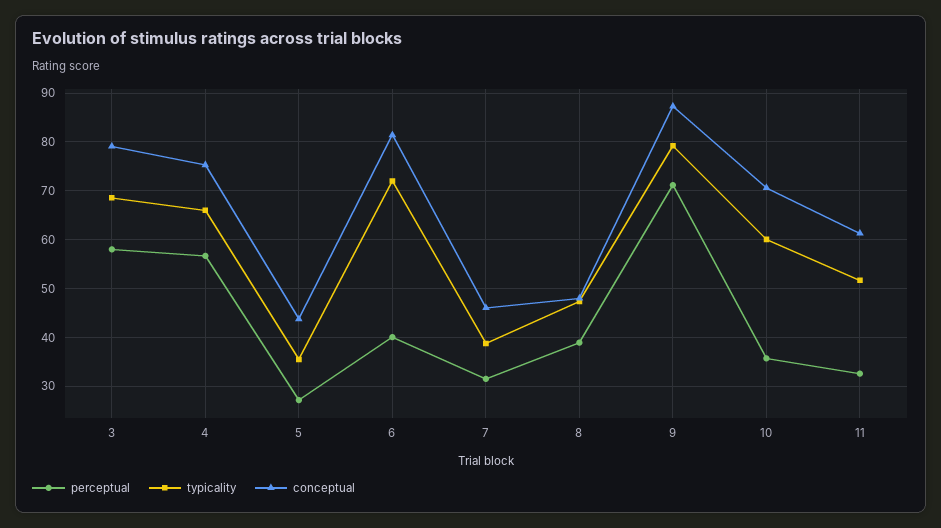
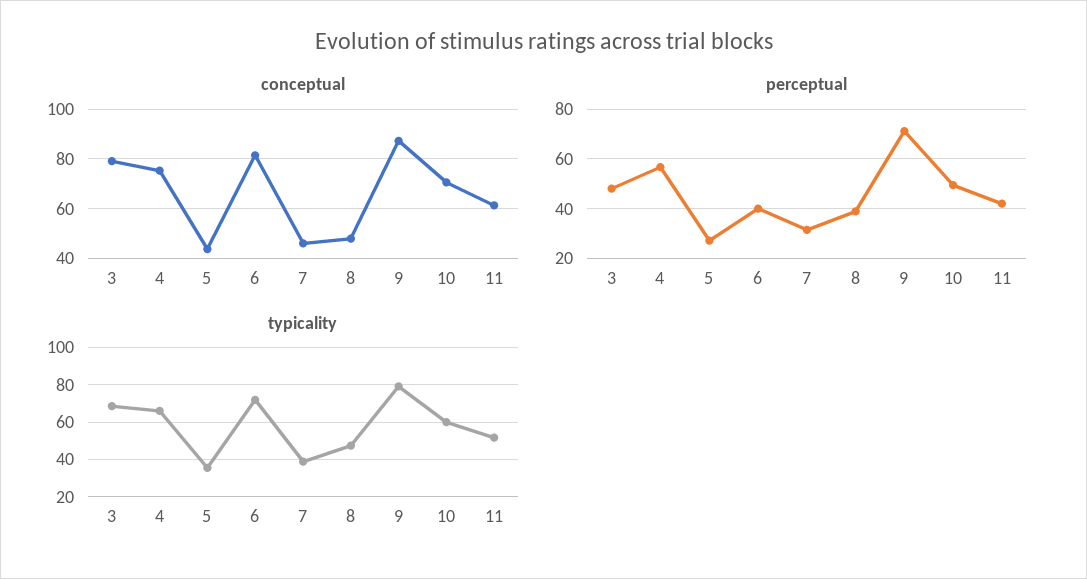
  {
    "perceptual": {
-     "3": 58,
+     "3": 47.5,
      "4": 56,
      "5": 28,
      "6": 40,
      "7": 32,
      "8": 38,
      "9": 72,
-     "10": 36,
+     "10": 50,
-     "11": 32
+     "11": 42.5
    },
    "typicality": {
      "3": 68,
      "4": 66,
      "5": 36,
      "6": 72,
      "7": 38,
      "8": 48,
      "9": 80,
      "10": 60,
      "11": 52
    },
    "conceptual": {
      "3": 80,
      "4": 76,
      "5": 44,
      "6": 82,
      "7": 46,
      "8": 48,
      "9": 88,
      "10": 70,
      "11": 62
    }
  }

